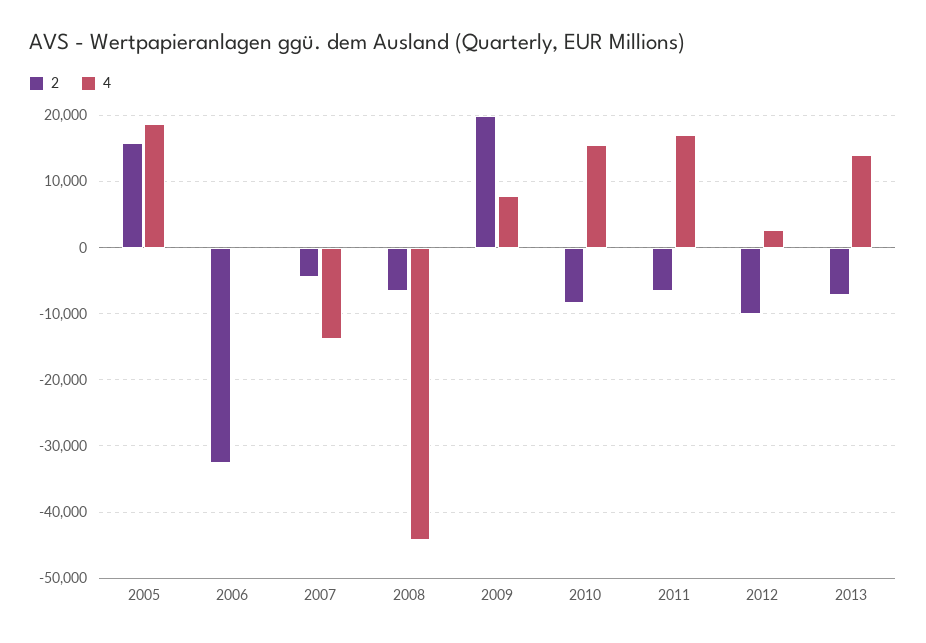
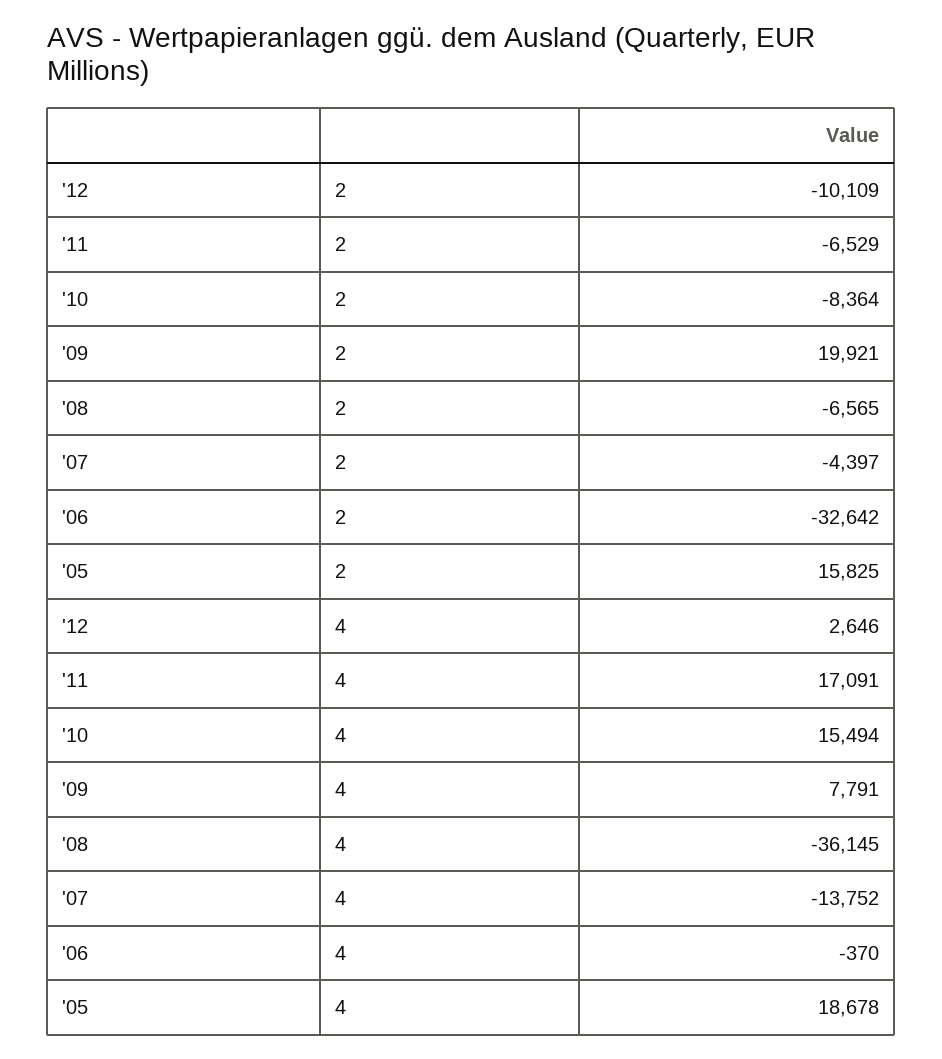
  {
    "2": {
      "2005": 15825,
      "2006": -32642,
      "2007": -4397,
      "2008": -6565,
      "2009": 19921,
      "2010": -8364,
      "2011": -6529,
-     "2012": -10109,
+     "2012": -10109
-     "2013": -7000
    },
    "4": {
      "2005": 18678,
      "2006": -370,
      "2007": -13752,
-     "2008": -44000,
+     "2008": -36145,
      "2009": 7791,
      "2010": 15494,
      "2011": 17091,
-     "2012": 2646,
+     "2012": 2646
-     "2013": 14000
    }
  }

